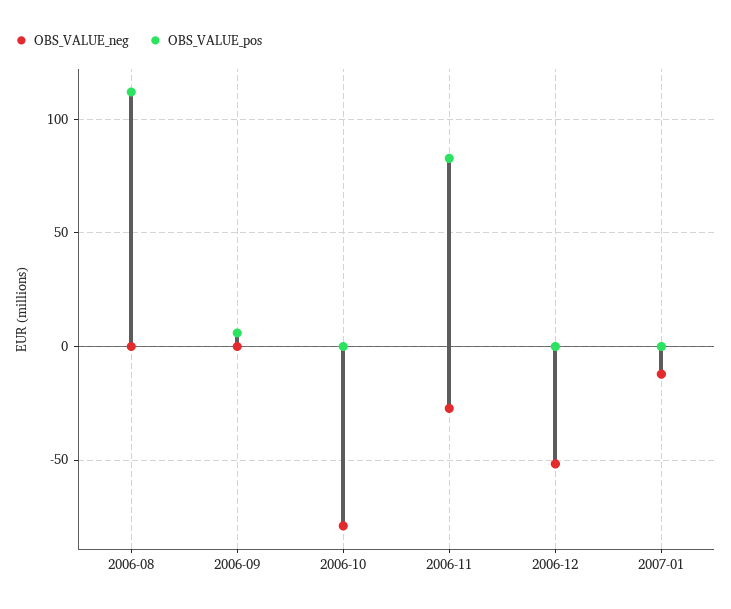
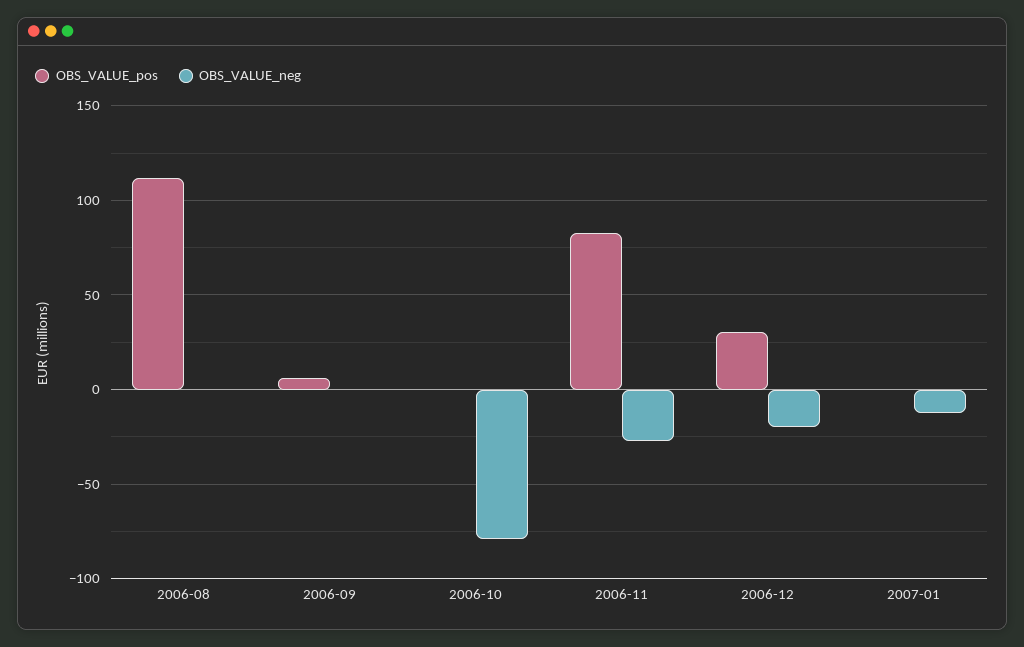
  {
    "OBS_VALUE_neg": {
      "2006-08": 0,
      "2006-09": 0,
      "2006-10": -80,
      "2006-11": -25,
-     "2006-12": -50,
+     "2006-12": -20,
      "2007-01": -10
    },
    "OBS_VALUE_pos": {
      "2006-08": 110,
      "2006-09": 5,
      "2006-10": 0,
      "2006-11": 85,
-     "2006-12": 0,
+     "2006-12": 30,
      "2007-01": 0
    }
  }

